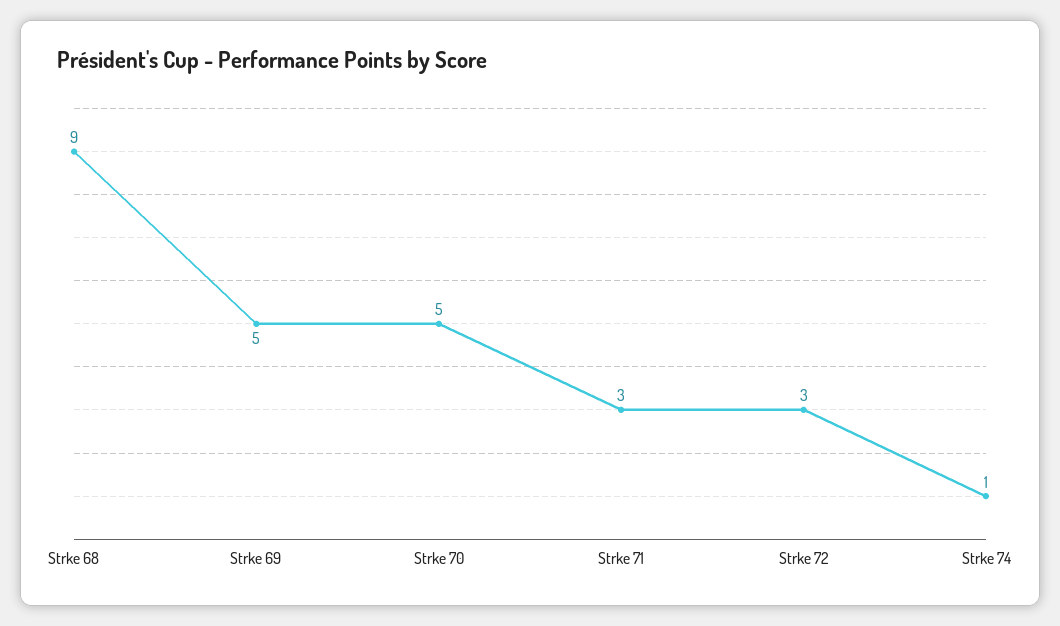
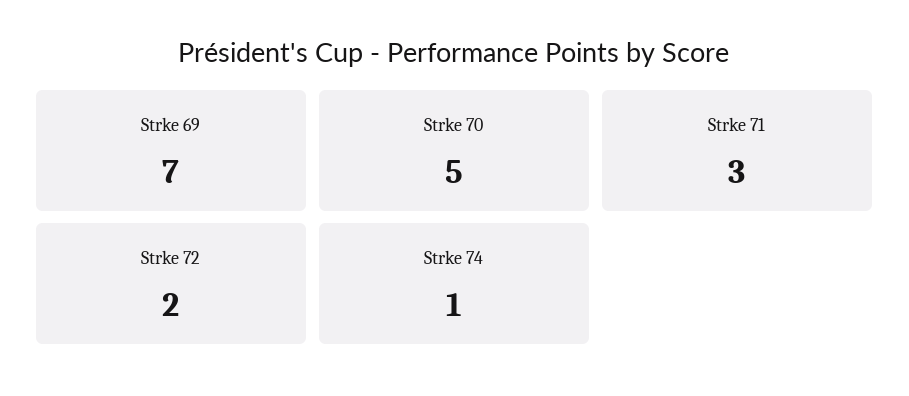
  {
-   "Strke 68": 9,
-   "Strke 69": 5,
+   "Strke 69": 7,
    "Strke 70": 5,
    "Strke 71": 3,
-   "Strke 72": 3,
+   "Strke 72": 2,
    "Strke 74": 1
  }

